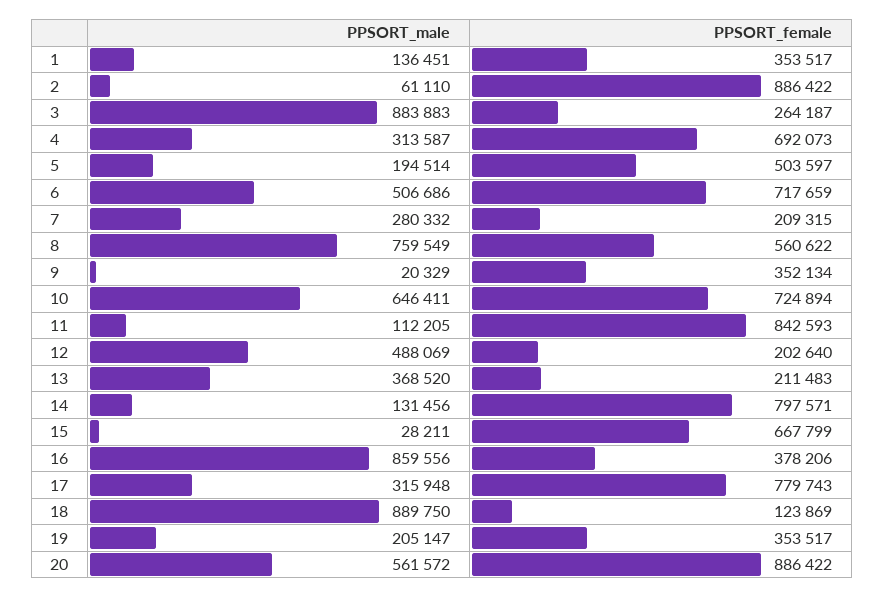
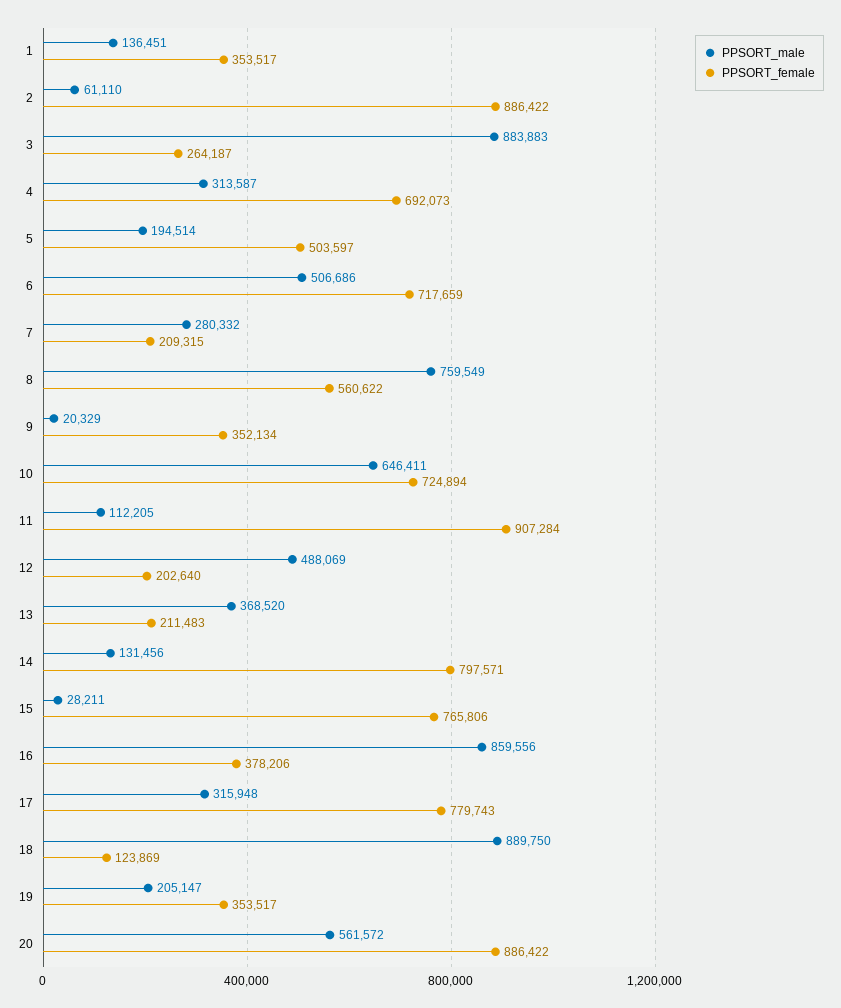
  {
    "PPSORT_male": {
      "1": 136451,
      "2": 61110,
      "3": 883883,
      "4": 313587,
      "5": 194514,
      "6": 506686,
      "7": 280332,
      "8": 759549,
      "9": 20329,
      "10": 646411,
      "11": 112205,
      "12": 488069,
      "13": 368520,
      "14": 131456,
      "15": 28211,
      "16": 859556,
      "17": 315948,
      "18": 889750,
      "19": 205147,
      "20": 561572
    },
    "PPSORT_female": {
      "1": 353517,
      "2": 886422,
      "3": 264187,
      "4": 692073,
      "5": 503597,
      "6": 717659,
      "7": 209315,
      "8": 560622,
      "9": 352134,
      "10": 724894,
-     "11": 842593,
+     "11": 907284,
      "12": 202640,
      "13": 211483,
      "14": 797571,
-     "15": 667799,
+     "15": 765806,
      "16": 378206,
      "17": 779743,
      "18": 123869,
      "19": 353517,
      "20": 886422
    }
  }

